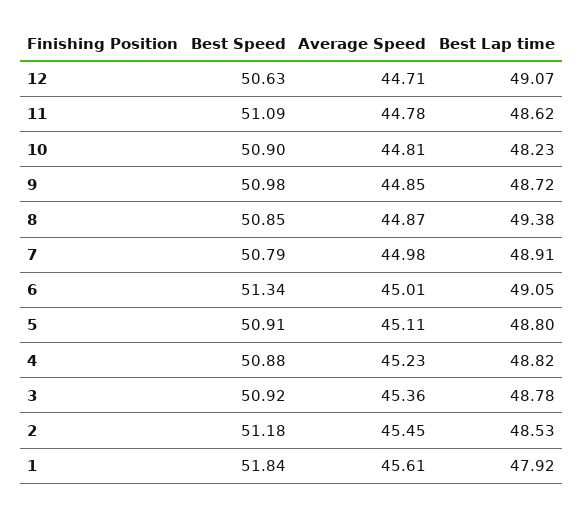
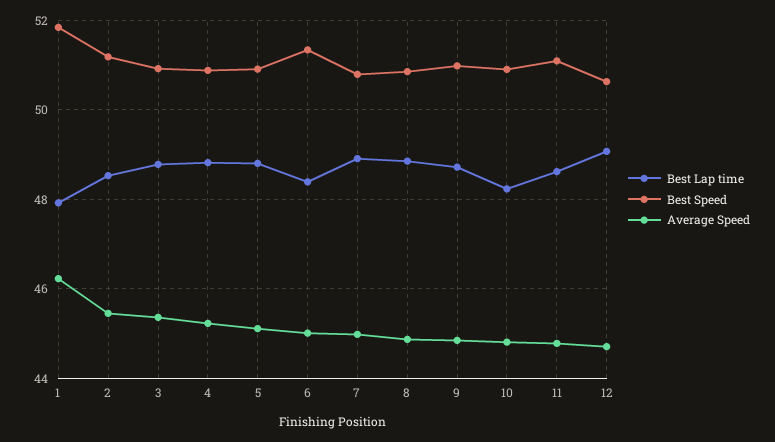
  {
    "Best Speed": {
      "12": 50.63,
      "11": 51.09,
      "10": 50.9,
      "9": 50.98,
      "8": 50.85,
      "7": 50.79,
      "6": 51.34,
      "5": 50.91,
      "4": 50.88,
      "3": 50.92,
      "2": 51.18,
      "1": 51.84
    },
    "Average Speed": {
      "12": 44.71,
      "11": 44.78,
      "10": 44.81,
      "9": 44.85,
      "8": 44.87,
      "7": 44.98,
      "6": 45.01,
      "5": 45.11,
      "4": 45.23,
      "3": 45.36,
      "2": 45.45,
-     "1": 45.61
+     "1": 46.2
    },
    "Best Lap time": {
      "12": 49.07,
      "11": 48.62,
      "10": 48.23,
      "9": 48.72,
-     "8": 49.38,
+     "8": 48.8,
      "7": 48.91,
-     "6": 49.05,
+     "6": 48.4,
      "5": 48.8,
      "4": 48.82,
      "3": 48.78,
      "2": 48.53,
      "1": 47.92
    }
  }

